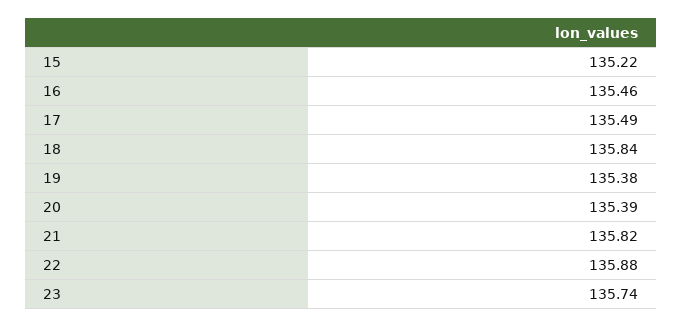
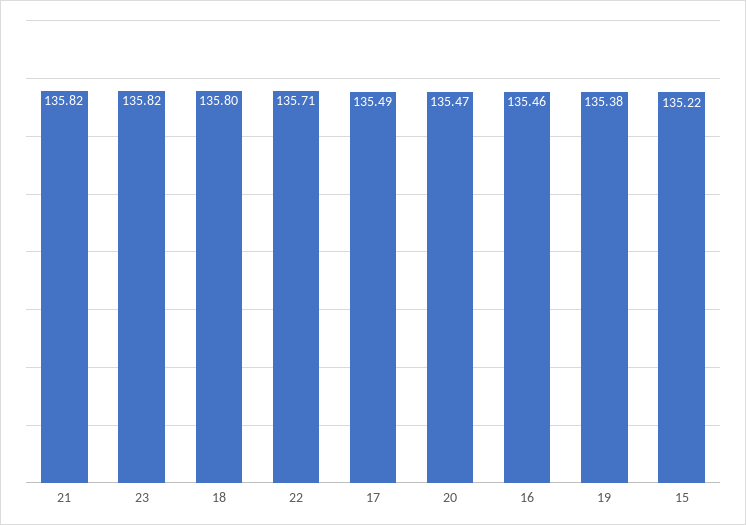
  {
    "15": 135.22,
    "16": 135.46,
    "17": 135.49,
-   "18": 135.84,
+   "18": 135.8,
    "19": 135.38,
-   "20": 135.39,
+   "20": 135.47,
    "21": 135.82,
-   "22": 135.88,
+   "22": 135.71,
-   "23": 135.74
+   "23": 135.82
  }

